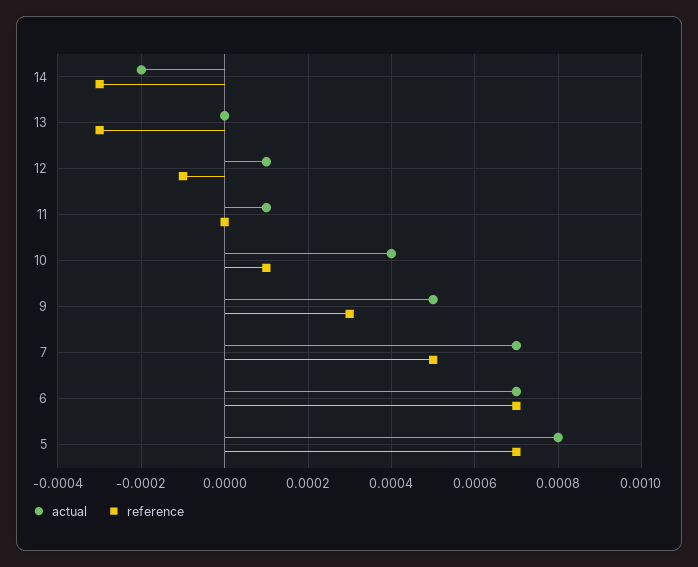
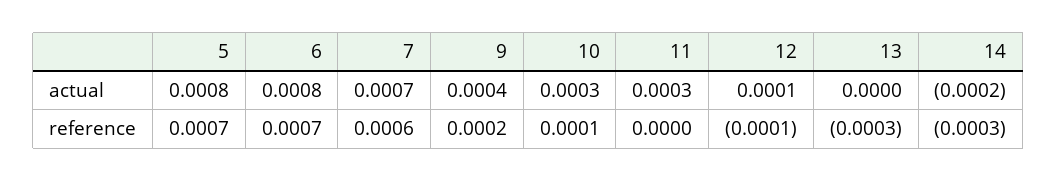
  {
    "actual": {
      "14": -0.0002,
      "13": 0,
      "12": 0.0001,
-     "11": 0.0001,
+     "11": 0.0003,
-     "10": 0.0004,
+     "10": 0.0003,
-     "9": 0.0005,
+     "9": 0.0004,
      "7": 0.0007,
-     "6": 0.0007,
+     "6": 0.0008,
      "5": 0.0008
    },
    "reference": {
      "14": -0.0003,
      "13": -0.0003,
      "12": -0.0001,
      "11": 0,
      "10": 0.0001,
-     "9": 0.0003,
+     "9": 0.0002,
-     "7": 0.0005,
+     "7": 0.0006,
      "6": 0.0007,
      "5": 0.0007
    }
  }

